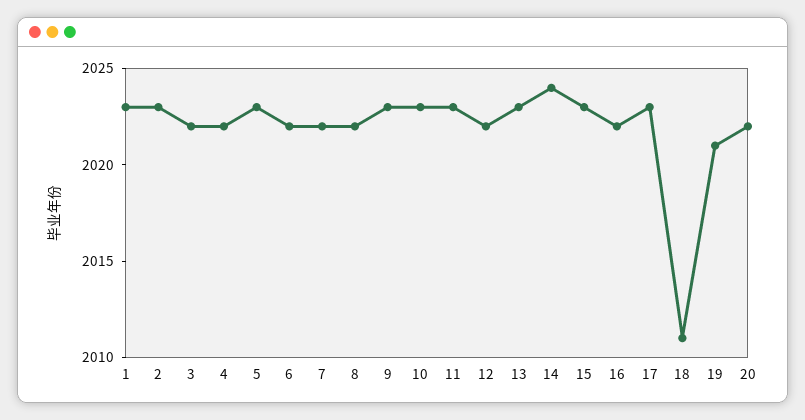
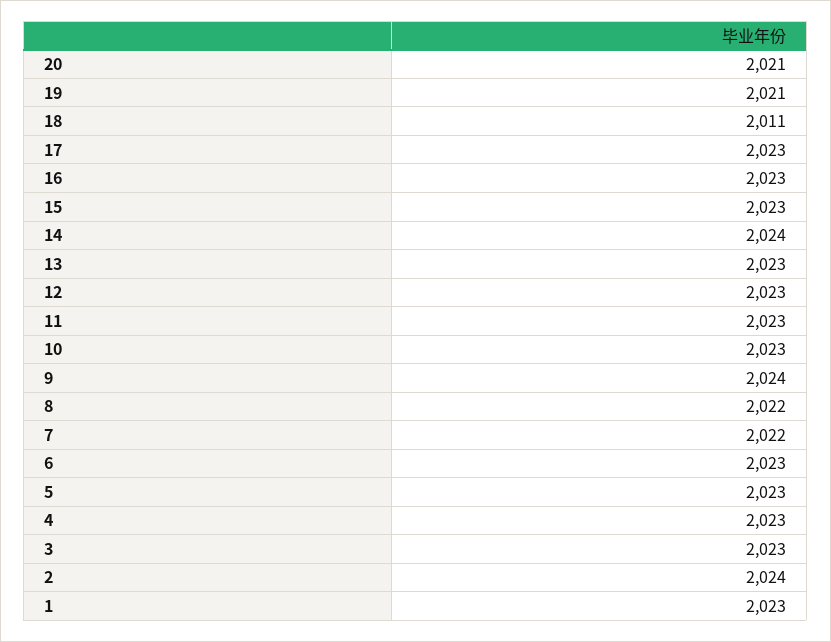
  {
    "1": 2023,
-   "2": 2023,
+   "2": 2024,
-   "3": 2022,
+   "3": 2023,
-   "4": 2022,
+   "4": 2023,
    "5": 2023,
-   "6": 2022,
+   "6": 2023,
    "7": 2022,
    "8": 2022,
-   "9": 2023,
+   "9": 2024,
    "10": 2023,
    "11": 2023,
-   "12": 2022,
+   "12": 2023,
    "13": 2023,
    "14": 2024,
    "15": 2023,
-   "16": 2022,
+   "16": 2023,
    "17": 2023,
    "18": 2011,
    "19": 2021,
-   "20": 2022
+   "20": 2021
  }

